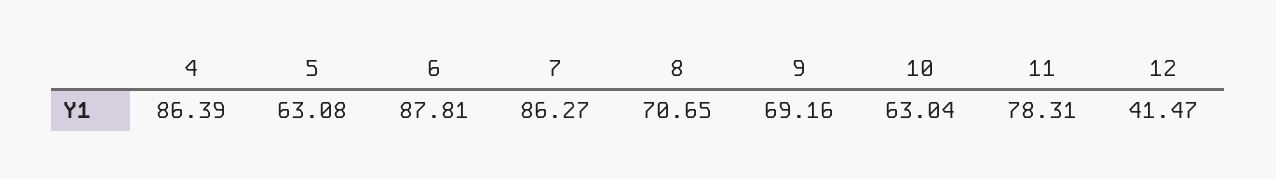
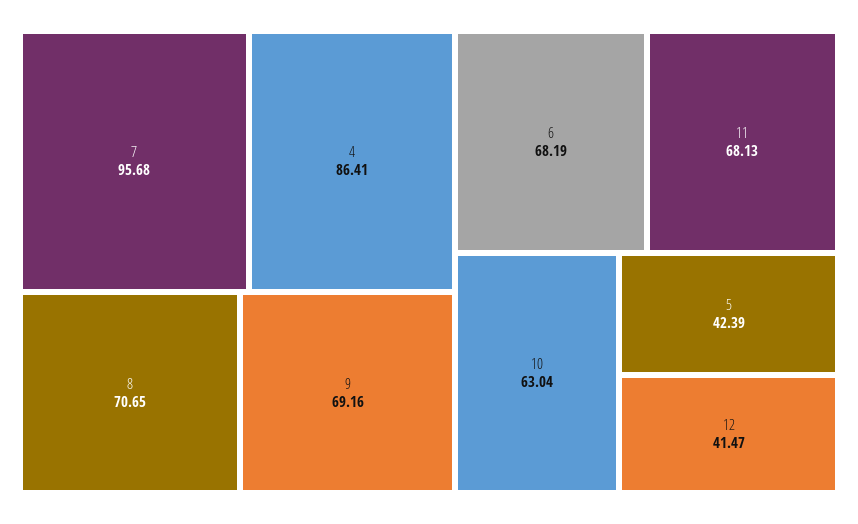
  {
-   "4": 86.39,
+   "4": 86.41,
-   "5": 63.08,
+   "5": 42.39,
-   "6": 87.81,
+   "6": 68.19,
-   "7": 86.27,
+   "7": 95.68,
    "8": 70.65,
    "9": 69.16,
    "10": 63.04,
-   "11": 78.31,
+   "11": 68.13,
    "12": 41.47
  }

